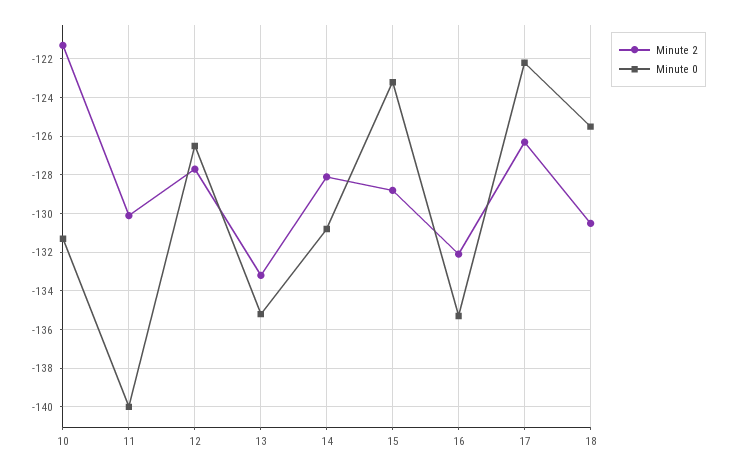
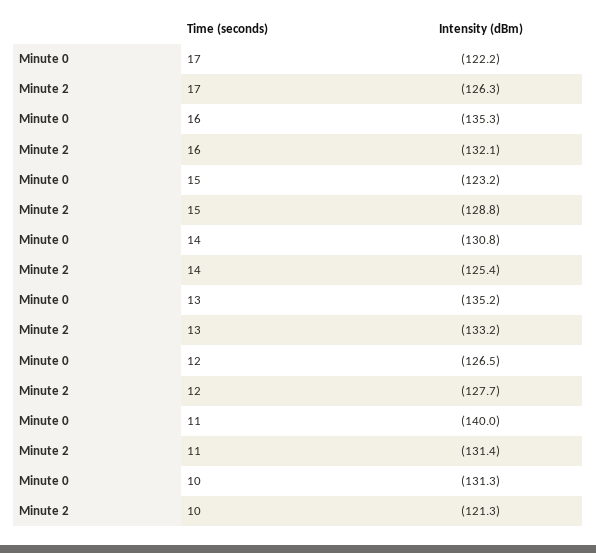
  {
    "Minute 2": {
      "10": -121.3,
-     "11": -130,
+     "11": -131.4,
      "12": -127.7,
      "13": -133.2,
-     "14": -128,
+     "14": -125.4,
      "15": -128.8,
      "16": -132.1,
-     "17": -126.3,
+     "17": -126.3
-     "18": -130.5
    },
    "Minute 0": {
      "10": -131.3,
      "11": -140,
      "12": -126.5,
      "13": -135.2,
      "14": -130.8,
      "15": -123.2,
      "16": -135.3,
-     "17": -122.2,
+     "17": -122.2
-     "18": -125.5
    }
  }

